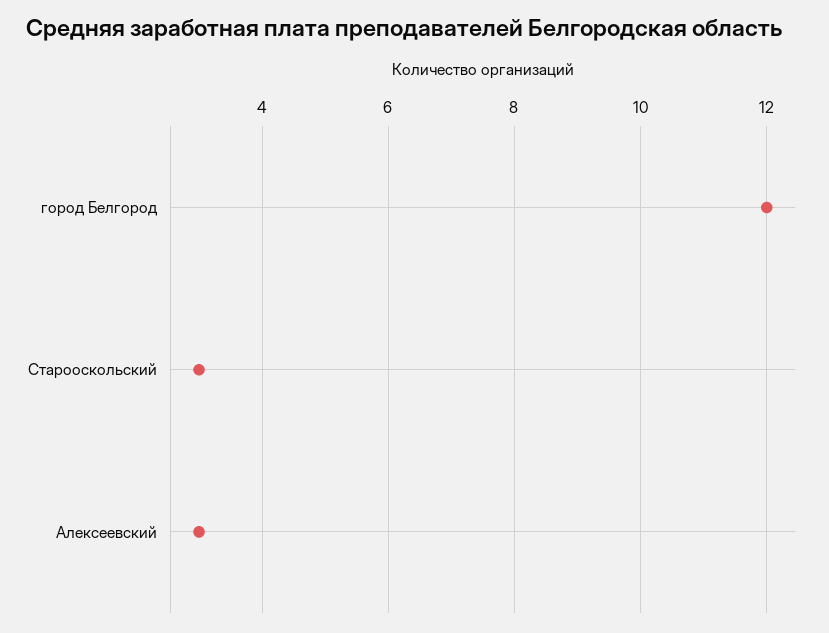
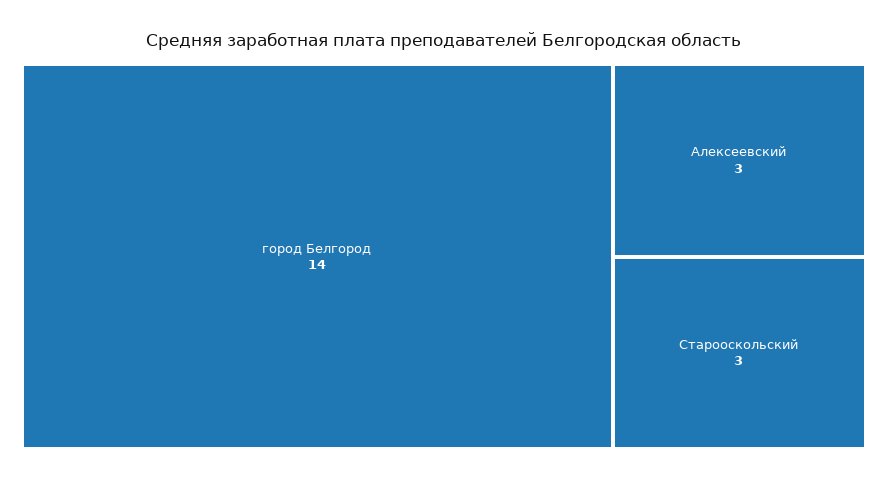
  {
-   "город Белгород": 12,
+   "город Белгород": 14,
    "Старооскольский": 3,
    "Алексеевский": 3
  }

